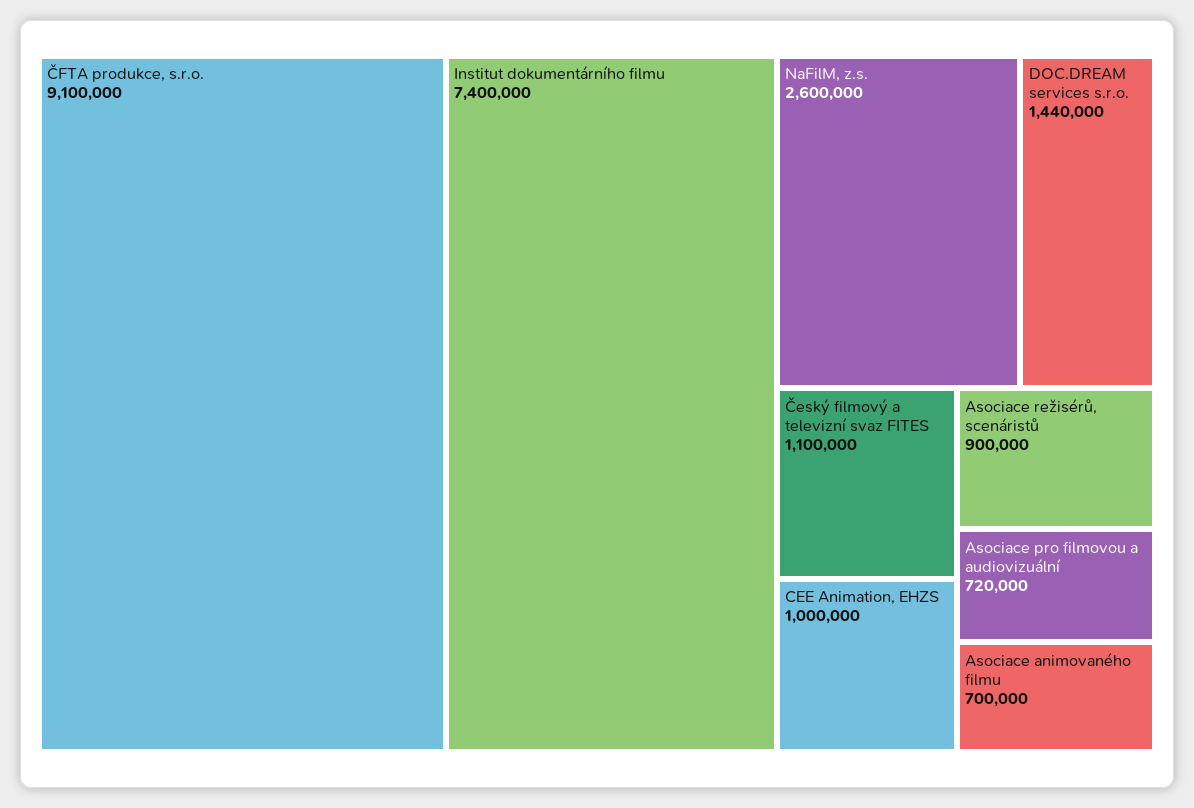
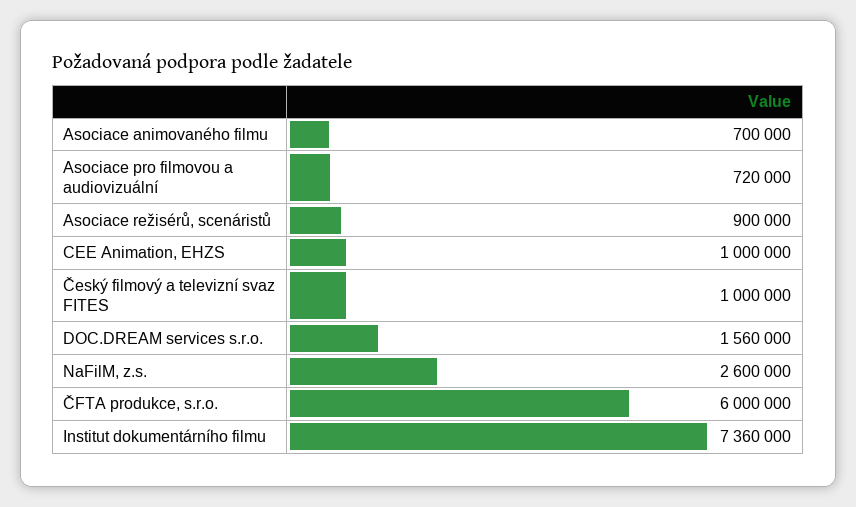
  {
-   "ČFTA produkce, s.r.o.": 9100000,
+   "ČFTA produkce, s.r.o.": 6000000,
-   "Institut dokumentárního filmu": 7400000,
+   "Institut dokumentárního filmu": 7360000,
    "NaFilM, z.s.": 2600000,
-   "DOC.DREAM services s.r.o.": 1440000,
+   "DOC.DREAM services s.r.o.": 1560000,
-   "Český filmový a televizní svaz FITES": 1100000,
+   "Český filmový a televizní svaz FITES": 1000000,
    "CEE Animation, EHZS": 1000000,
    "Asociace režisérů, scenáristů": 900000,
    "Asociace pro filmovou a audiovizuální": 720000,
    "Asociace animovaného filmu": 700000
  }

